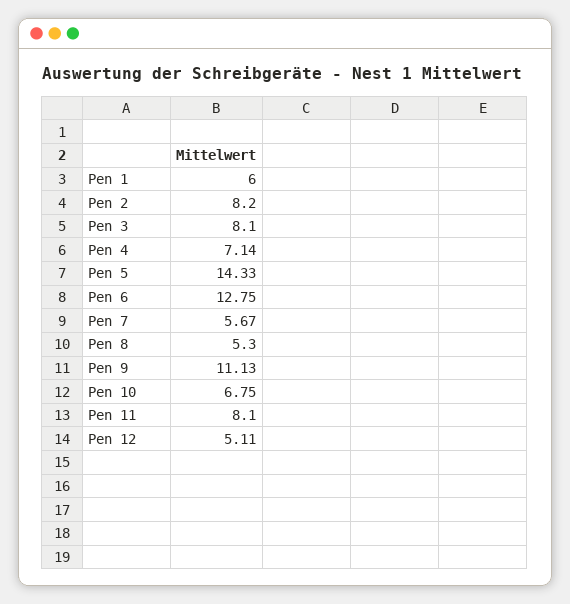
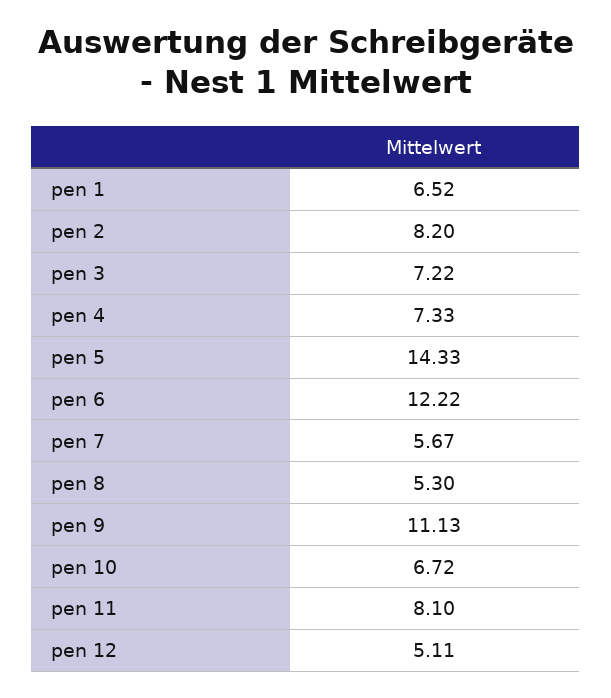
  {
-   "Pen 1": 6,
+   "Pen 1": 6.52,
    "Pen 2": 8.2,
-   "Pen 3": 8.1,
+   "Pen 3": 7.22,
-   "Pen 4": 7.14,
+   "Pen 4": 7.33,
    "Pen 5": 14.33,
-   "Pen 6": 12.75,
+   "Pen 6": 12.22,
    "Pen 7": 5.67,
    "Pen 8": 5.3,
    "Pen 9": 11.13,
-   "Pen 10": 6.75,
+   "Pen 10": 6.72,
    "Pen 11": 8.1,
    "Pen 12": 5.11
  }

